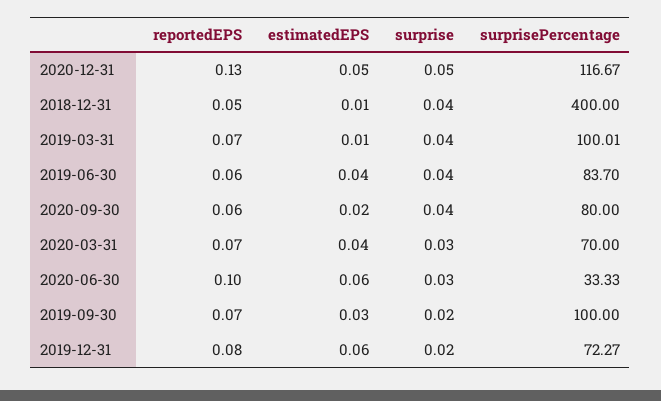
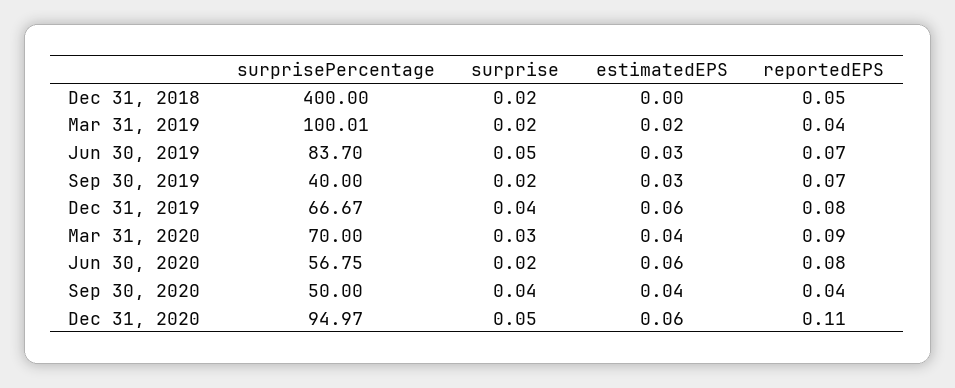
  {
    "reportedEPS": {
-     "2020-12-31": 0.13,
+     "2020-12-31": 0.11,
      "2018-12-31": 0.05,
-     "2019-03-31": 0.07,
+     "2019-03-31": 0.04,
-     "2019-06-30": 0.06,
+     "2019-06-30": 0.07,
-     "2020-09-30": 0.06,
+     "2020-09-30": 0.04,
-     "2020-03-31": 0.07,
+     "2020-03-31": 0.09,
-     "2020-06-30": 0.1,
+     "2020-06-30": 0.08,
      "2019-09-30": 0.07,
      "2019-12-31": 0.08
    },
    "estimatedEPS": {
-     "2020-12-31": 0.05,
+     "2020-12-31": 0.06,
-     "2018-12-31": 0.01,
+     "2018-12-31": 0,
-     "2019-03-31": 0.01,
+     "2019-03-31": 0.02,
-     "2019-06-30": 0.04,
+     "2019-06-30": 0.03,
-     "2020-09-30": 0.02,
+     "2020-09-30": 0.04,
      "2020-03-31": 0.04,
      "2020-06-30": 0.06,
      "2019-09-30": 0.03,
      "2019-12-31": 0.06
    },
    "surprise": {
      "2020-12-31": 0.05,
-     "2018-12-31": 0.04,
+     "2018-12-31": 0.02,
-     "2019-03-31": 0.04,
+     "2019-03-31": 0.02,
-     "2019-06-30": 0.04,
+     "2019-06-30": 0.05,
      "2020-09-30": 0.04,
      "2020-03-31": 0.03,
-     "2020-06-30": 0.03,
+     "2020-06-30": 0.02,
      "2019-09-30": 0.02,
-     "2019-12-31": 0.02
+     "2019-12-31": 0.04
    },
    "surprisePercentage": {
-     "2020-12-31": 116.67,
+     "2020-12-31": 94.97,
      "2018-12-31": 400,
      "2019-03-31": 100.01,
      "2019-06-30": 83.7,
-     "2020-09-30": 80,
+     "2020-09-30": 50,
      "2020-03-31": 70,
-     "2020-06-30": 33.33,
+     "2020-06-30": 56.75,
-     "2019-09-30": 100,
+     "2019-09-30": 40,
-     "2019-12-31": 72.27
+     "2019-12-31": 66.67
    }
  }

